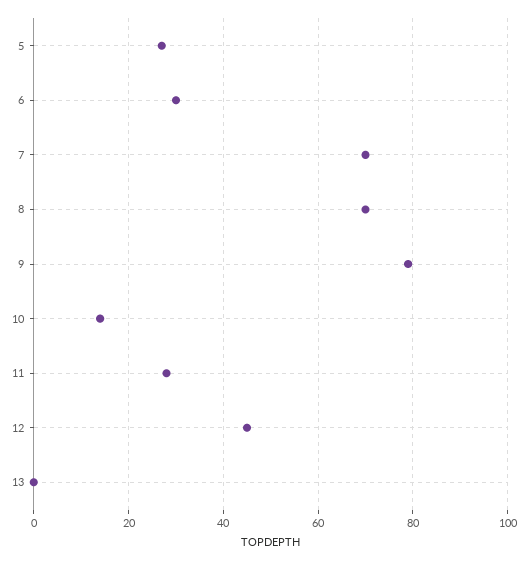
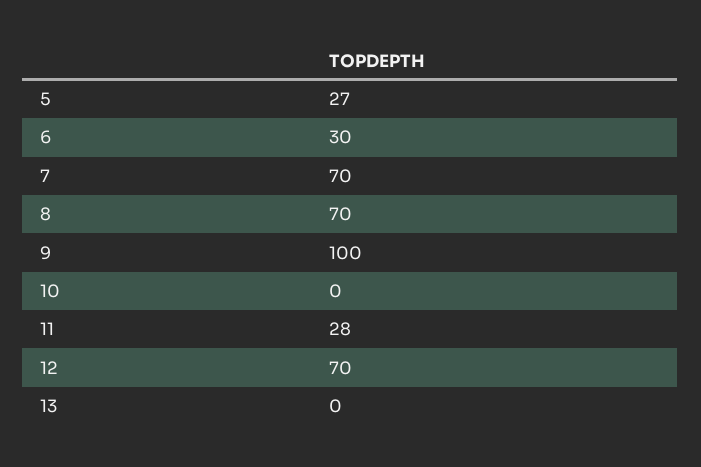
  {
    "5": 27,
    "6": 30,
    "7": 70,
    "8": 70,
-   "9": 80,
+   "9": 100,
-   "10": 15,
+   "10": 0,
    "11": 28,
-   "12": 45,
+   "12": 70,
    "13": 0
  }

